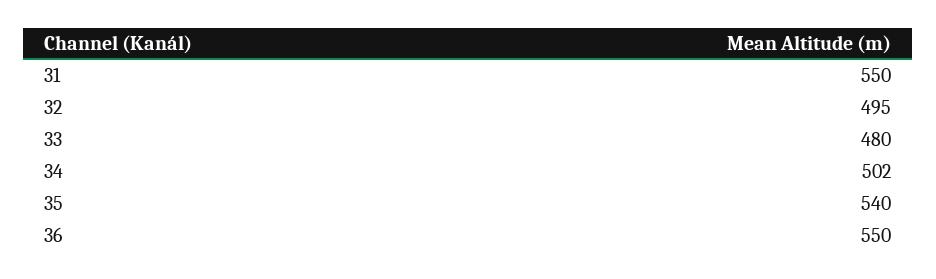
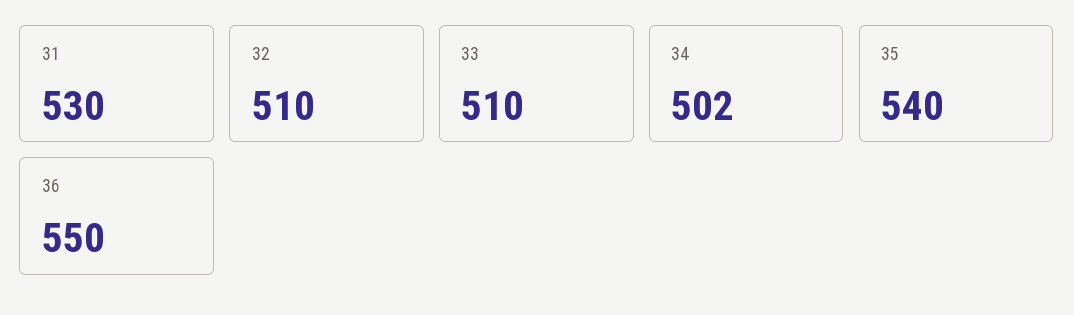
  {
-   "31": 550,
+   "31": 530,
-   "32": 495,
+   "32": 510,
-   "33": 480,
+   "33": 510,
    "34": 502,
    "35": 540,
    "36": 550
  }

